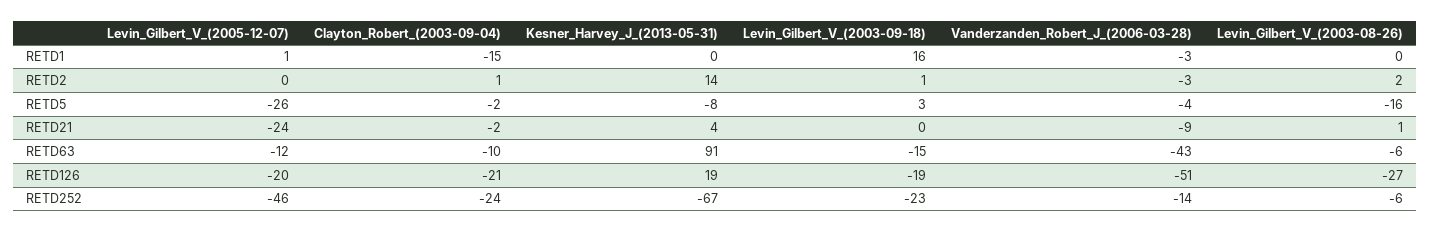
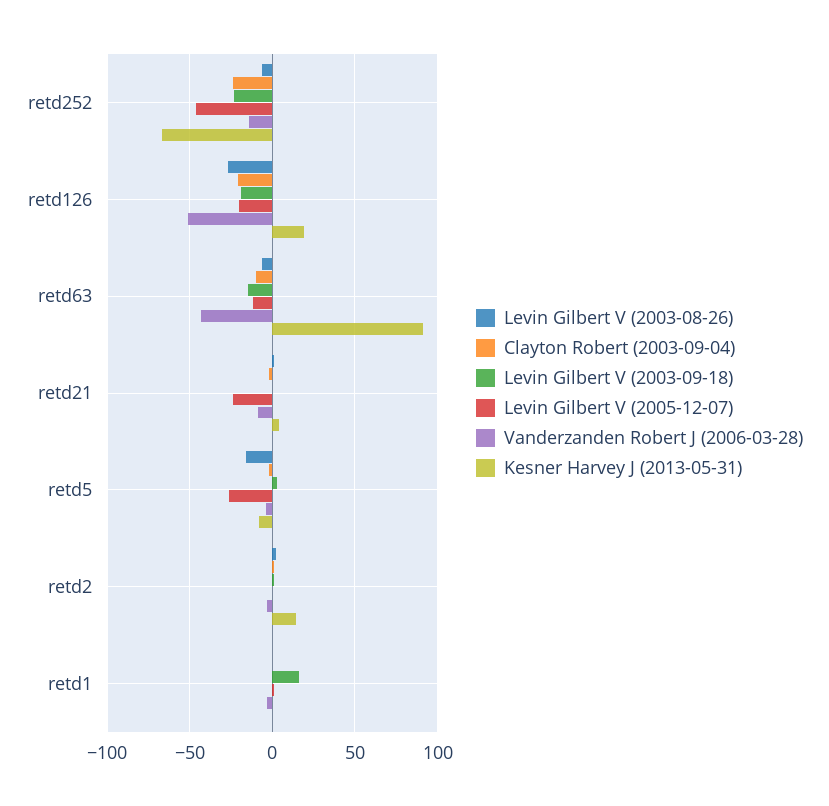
  {
    "Levin_Gilbert_V_(2005-12-07)": {
      "RETD1": 1,
      "RETD2": 0,
      "RETD5": -26,
      "RETD21": -24,
      "RETD63": -12,
      "RETD126": -20,
      "RETD252": -46
    },
    "Clayton_Robert_(2003-09-04)": {
-     "RETD1": -15,
+     "RETD1": 0,
      "RETD2": 1,
      "RETD5": -2,
      "RETD21": -2,
      "RETD63": -10,
      "RETD126": -21,
      "RETD252": -24
    },
    "Kesner_Harvey_J_(2013-05-31)": {
      "RETD1": 0,
      "RETD2": 14,
      "RETD5": -8,
      "RETD21": 4,
      "RETD63": 91,
      "RETD126": 19,
      "RETD252": -67
    },
    "Levin_Gilbert_V_(2003-09-18)": {
      "RETD1": 16,
      "RETD2": 1,
      "RETD5": 3,
      "RETD21": 0,
      "RETD63": -15,
      "RETD126": -19,
      "RETD252": -23
    },
    "Vanderzanden_Robert_J_(2006-03-28)": {
      "RETD1": -3,
      "RETD2": -3,
      "RETD5": -4,
      "RETD21": -9,
      "RETD63": -43,
      "RETD126": -51,
      "RETD252": -14
    },
    "Levin_Gilbert_V_(2003-08-26)": {
      "RETD1": 0,
      "RETD2": 2,
      "RETD5": -16,
      "RETD21": 1,
      "RETD63": -6,
      "RETD126": -27,
      "RETD252": -6
    }
  }

